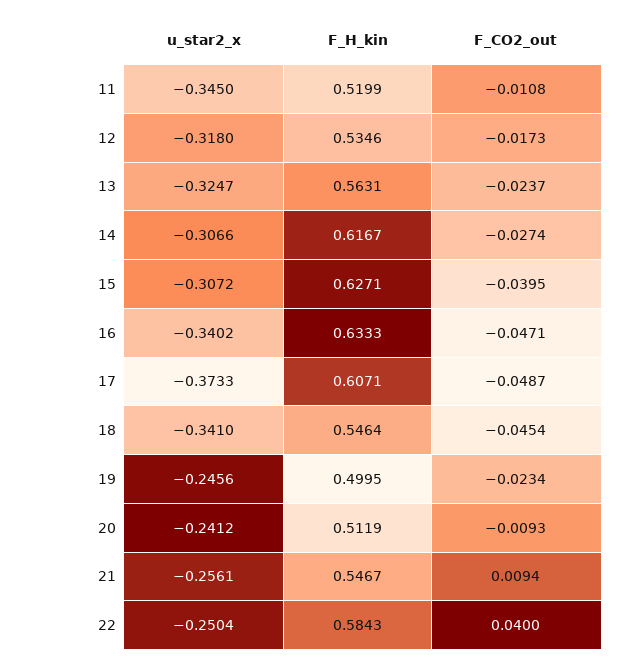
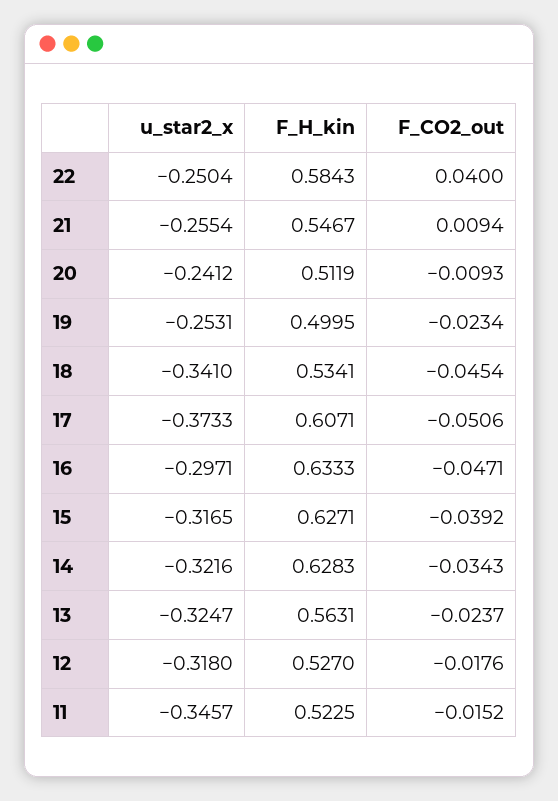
  {
    "u_star2_x": {
-     "11": -0.345,
+     "11": -0.3457,
      "12": -0.318,
      "13": -0.3247,
-     "14": -0.3066,
+     "14": -0.3216,
-     "15": -0.3072,
+     "15": -0.3165,
-     "16": -0.3402,
+     "16": -0.2971,
      "17": -0.3733,
      "18": -0.341,
-     "19": -0.2456,
+     "19": -0.2531,
      "20": -0.2412,
-     "21": -0.2561,
+     "21": -0.2554,
      "22": -0.2504
    },
    "F_H_kin": {
-     "11": 0.5199,
+     "11": 0.5225,
-     "12": 0.5346,
+     "12": 0.527,
      "13": 0.5631,
-     "14": 0.6167,
+     "14": 0.6283,
      "15": 0.6271,
      "16": 0.6333,
      "17": 0.6071,
-     "18": 0.5464,
+     "18": 0.5341,
      "19": 0.4995,
      "20": 0.5119,
      "21": 0.5467,
      "22": 0.5843
    },
    "F_CO2_out": {
-     "11": -0.0108,
+     "11": -0.0152,
-     "12": -0.0173,
+     "12": -0.0176,
      "13": -0.0237,
-     "14": -0.0274,
+     "14": -0.0343,
-     "15": -0.0395,
+     "15": -0.0392,
      "16": -0.0471,
-     "17": -0.0487,
+     "17": -0.0506,
      "18": -0.0454,
      "19": -0.0234,
      "20": -0.0093,
      "21": 0.0094,
      "22": 0.04
    }
  }

